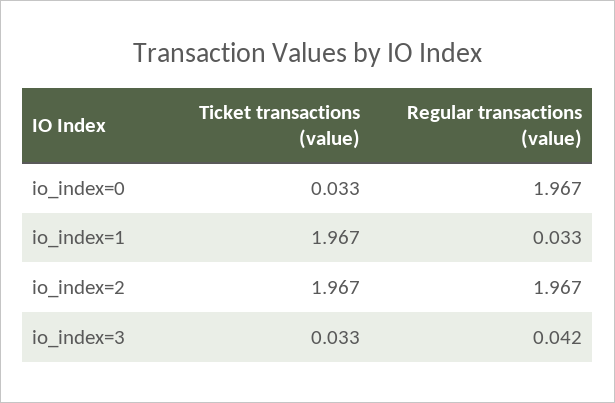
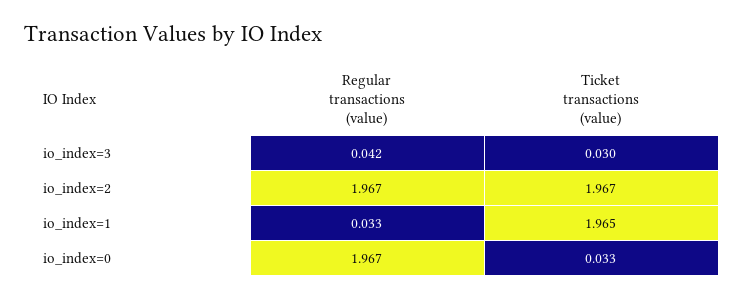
  {
    "Ticket transactions (value)": {
      "io_index=0": 0.033,
-     "io_index=1": 1.967,
+     "io_index=1": 1.965,
      "io_index=2": 1.967,
-     "io_index=3": 0.033
+     "io_index=3": 0.03
    },
    "Regular transactions (value)": {
      "io_index=0": 1.967,
      "io_index=1": 0.033,
      "io_index=2": 1.967,
      "io_index=3": 0.042
    }
  }

